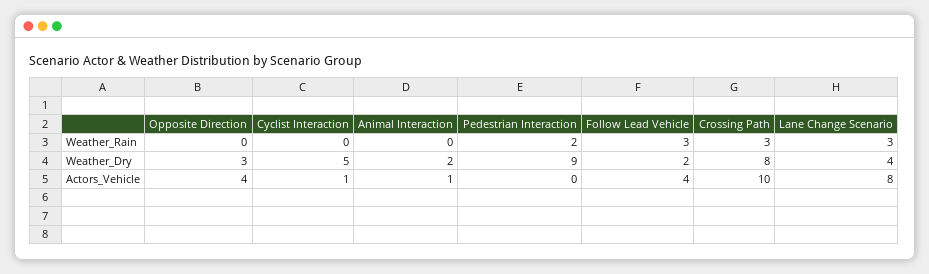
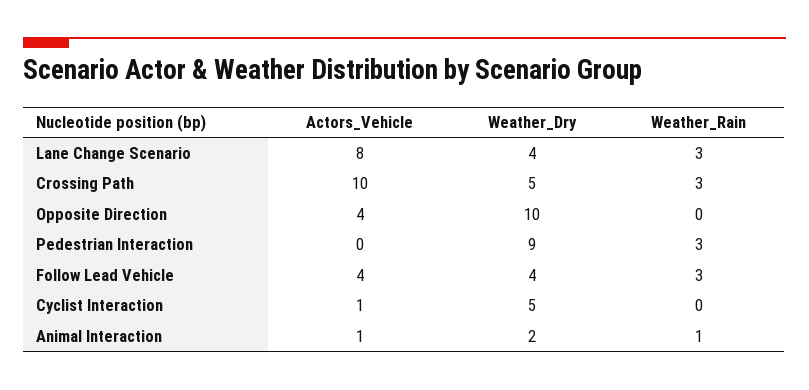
  {
    "Opposite Direction": {
      "Weather_Rain": 0,
-     "Weather_Dry": 3,
+     "Weather_Dry": 10,
      "Actors_Vehicle": 4
    },
    "Cyclist Interaction": {
      "Weather_Rain": 0,
      "Weather_Dry": 5,
      "Actors_Vehicle": 1
    },
    "Animal Interaction": {
-     "Weather_Rain": 0,
+     "Weather_Rain": 1,
      "Weather_Dry": 2,
      "Actors_Vehicle": 1
    },
    "Pedestrian Interaction": {
-     "Weather_Rain": 2,
+     "Weather_Rain": 3,
      "Weather_Dry": 9,
      "Actors_Vehicle": 0
    },
    "Follow Lead Vehicle": {
      "Weather_Rain": 3,
-     "Weather_Dry": 2,
+     "Weather_Dry": 4,
      "Actors_Vehicle": 4
    },
    "Crossing Path": {
      "Weather_Rain": 3,
-     "Weather_Dry": 8,
+     "Weather_Dry": 5,
      "Actors_Vehicle": 10
    },
    "Lane Change Scenario": {
      "Weather_Rain": 3,
      "Weather_Dry": 4,
      "Actors_Vehicle": 8
    }
  }

